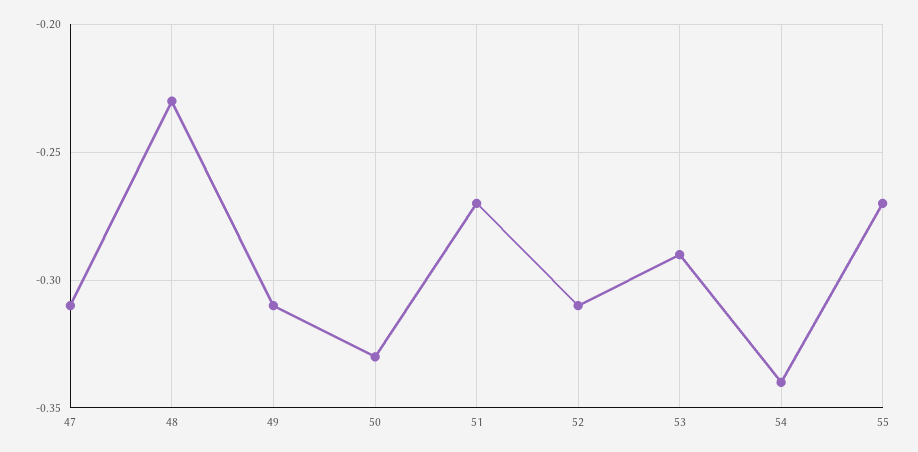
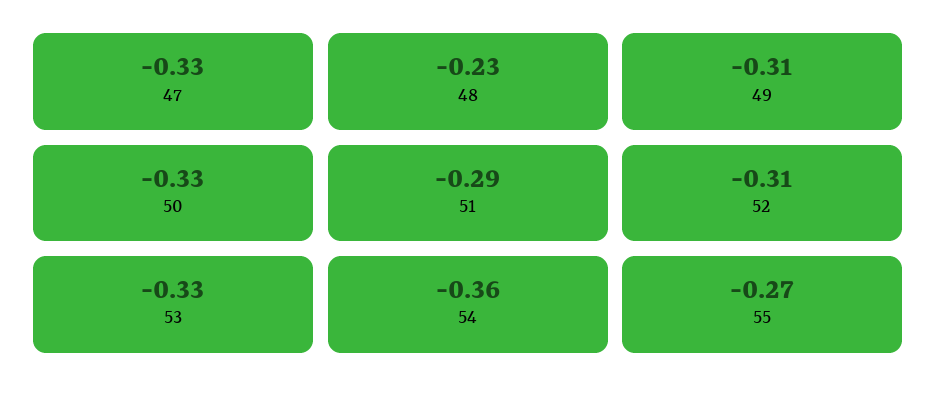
  {
-   "47": -0.31,
+   "47": -0.33,
    "48": -0.23,
    "49": -0.31,
    "50": -0.33,
-   "51": -0.27,
+   "51": -0.29,
    "52": -0.31,
-   "53": -0.29,
+   "53": -0.33,
-   "54": -0.34,
+   "54": -0.36,
    "55": -0.27
  }

